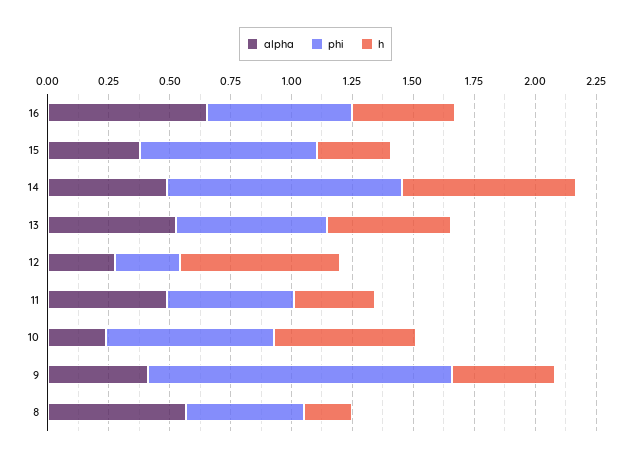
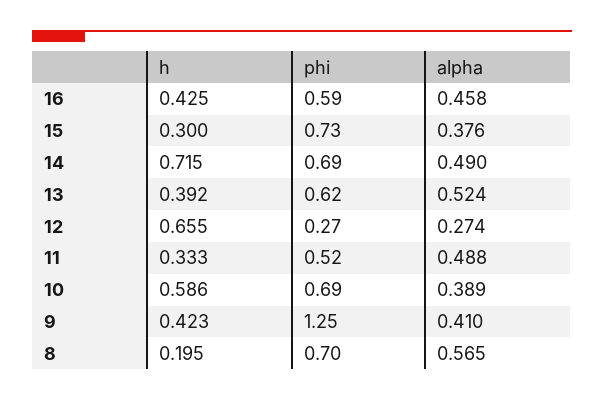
  {
    "alpha": {
-     "16": 0.65,
+     "16": 0.458,
      "15": 0.376,
      "14": 0.49,
      "13": 0.524,
      "12": 0.274,
      "11": 0.488,
-     "10": 0.25,
+     "10": 0.389,
      "9": 0.41,
      "8": 0.565
    },
    "phi": {
      "16": 0.59,
      "15": 0.73,
-     "14": 0.95,
+     "14": 0.69,
      "13": 0.62,
      "12": 0.27,
      "11": 0.52,
      "10": 0.69,
      "9": 1.25,
-     "8": 0.5
+     "8": 0.7
    },
    "h": {
      "16": 0.425,
      "15": 0.3,
      "14": 0.715,
-     "13": 0.5,
+     "13": 0.392,
      "12": 0.655,
      "11": 0.333,
      "10": 0.586,
      "9": 0.423,
      "8": 0.195
    }
  }

